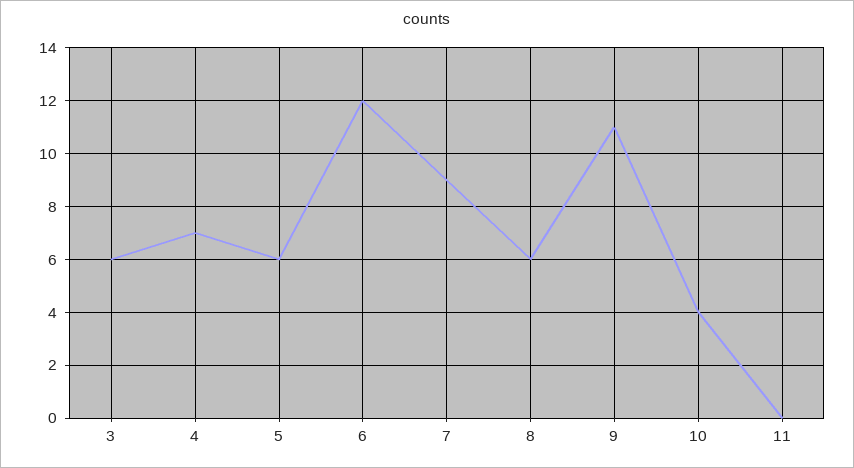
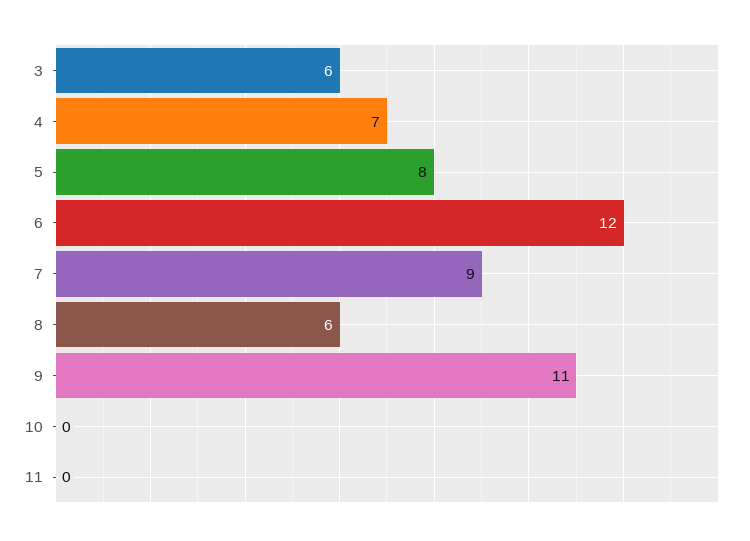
  {
    "3": 6,
    "4": 7,
-   "5": 6,
+   "5": 8,
    "6": 12,
    "7": 9,
    "8": 6,
    "9": 11,
-   "10": 4,
+   "10": 0,
    "11": 0
  }

